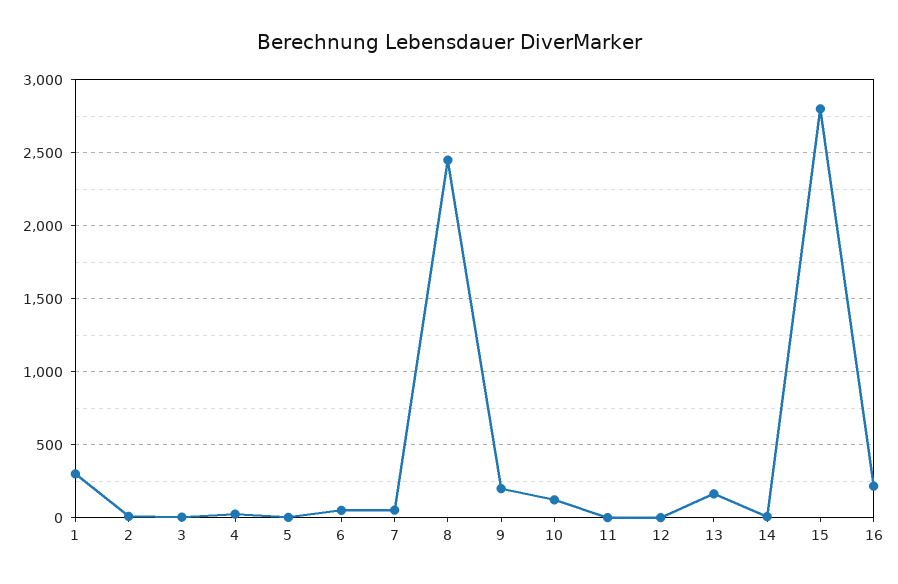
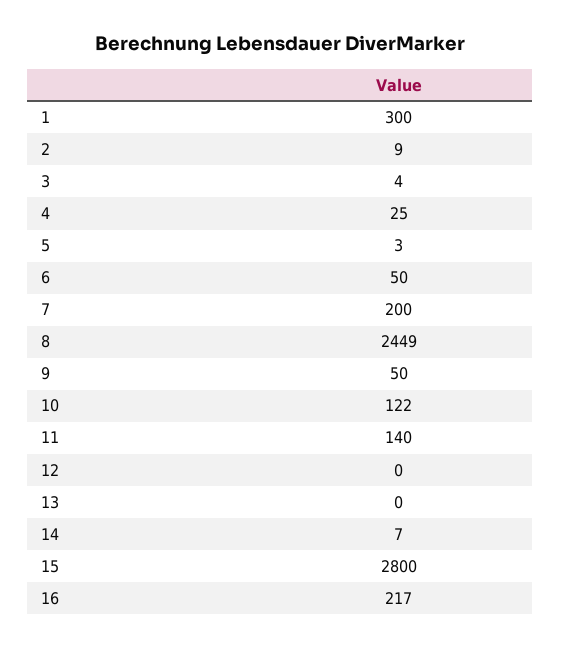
  {
    "1": 300,
    "2": 9,
    "3": 4,
    "4": 25,
    "5": 3,
    "6": 50,
-   "7": 50,
+   "7": 200,
    "8": 2449,
-   "9": 200,
+   "9": 50,
    "10": 122,
-   "11": 0,
+   "11": 140,
    "12": 0,
-   "13": 150,
+   "13": 0,
    "14": 7,
    "15": 2800,
    "16": 217
  }

